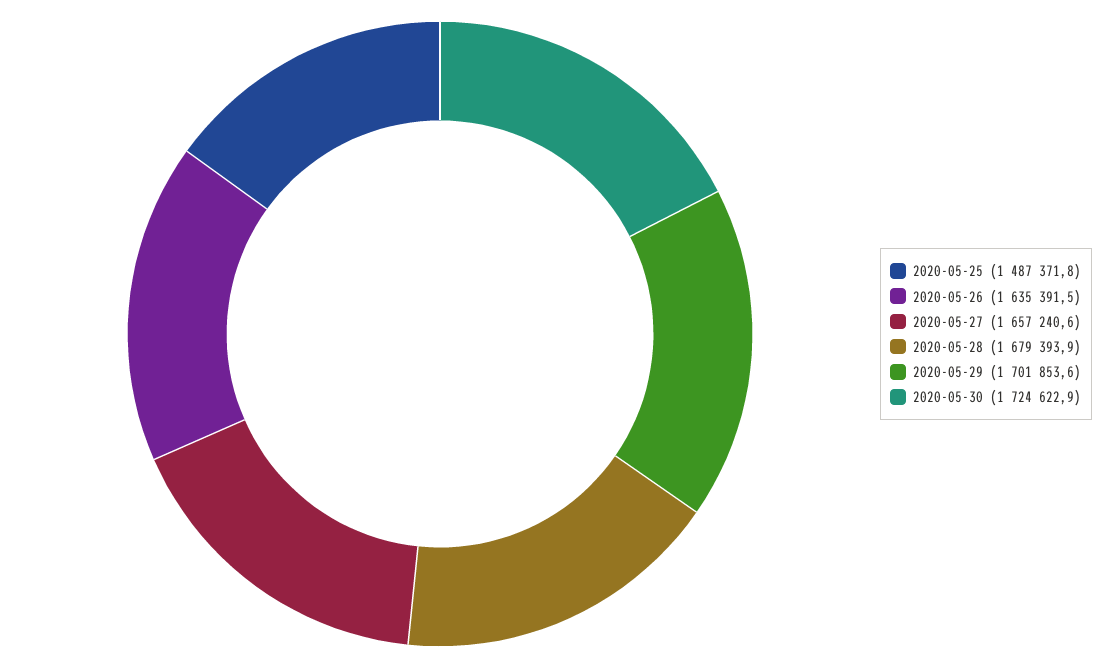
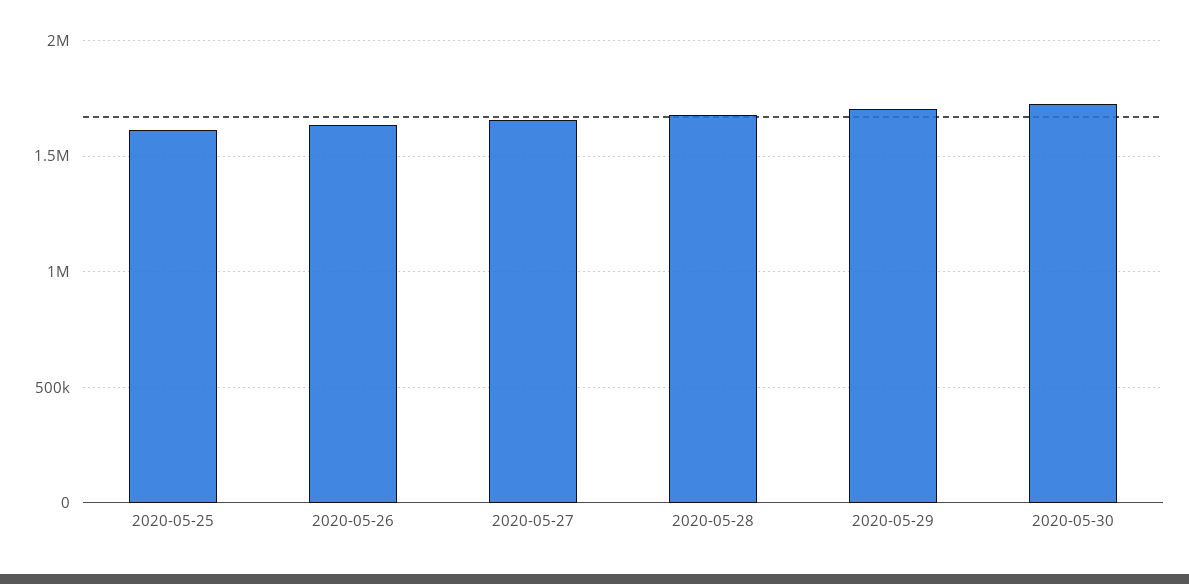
  {
-   "2020-05-25": 1487371.8,
+   "2020-05-25": 1600000,
    "2020-05-26": 1635391.5,
    "2020-05-27": 1657240.6,
    "2020-05-28": 1679393.9,
    "2020-05-29": 1701853.6,
    "2020-05-30": 1724622.9
  }

